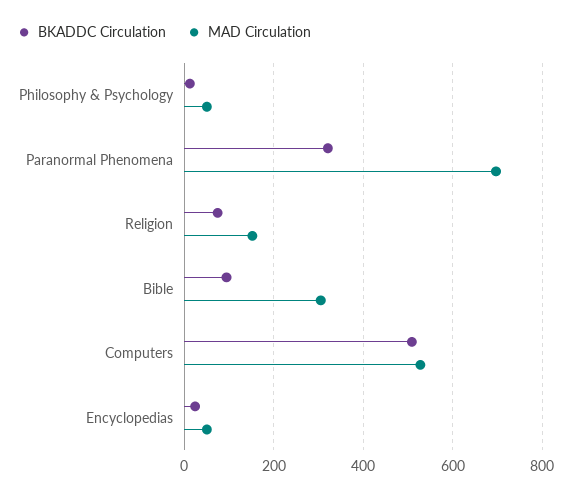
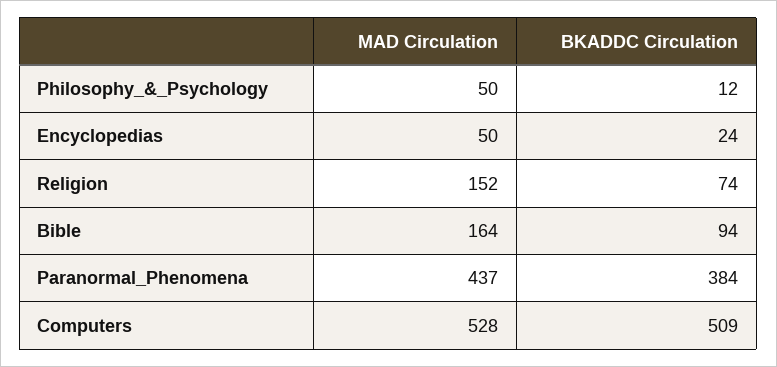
  {
    "BKADDC Circulation": {
      "Philosophy & Psychology": 12,
-     "Paranormal Phenomena": 320,
+     "Paranormal Phenomena": 384,
      "Religion": 74,
      "Bible": 94,
      "Computers": 509,
      "Encyclopedias": 24
    },
    "MAD Circulation": {
      "Philosophy & Psychology": 50,
-     "Paranormal Phenomena": 700,
+     "Paranormal Phenomena": 437,
      "Religion": 152,
-     "Bible": 300,
+     "Bible": 164,
      "Computers": 528,
      "Encyclopedias": 50
    }
  }

